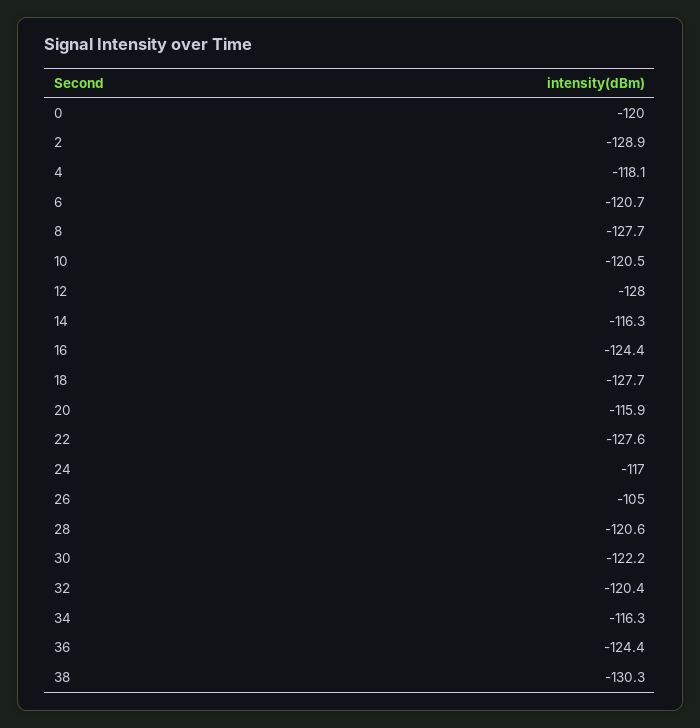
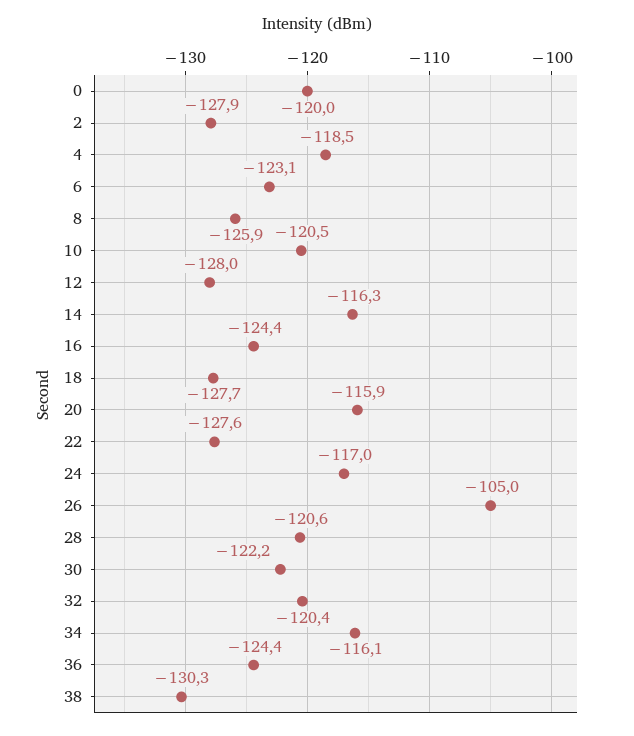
  {
    "0": -120,
-   "2": -128.9,
+   "2": -127.9,
-   "4": -118.1,
+   "4": -118.5,
-   "6": -120.7,
+   "6": -123.1,
-   "8": -127.7,
+   "8": -125.9,
    "10": -120.5,
    "12": -128,
    "14": -116.3,
    "16": -124.4,
    "18": -127.7,
    "20": -115.9,
    "22": -127.6,
    "24": -117,
    "26": -105,
    "28": -120.6,
    "30": -122.2,
    "32": -120.4,
-   "34": -116.3,
+   "34": -116.1,
    "36": -124.4,
    "38": -130.3
  }

